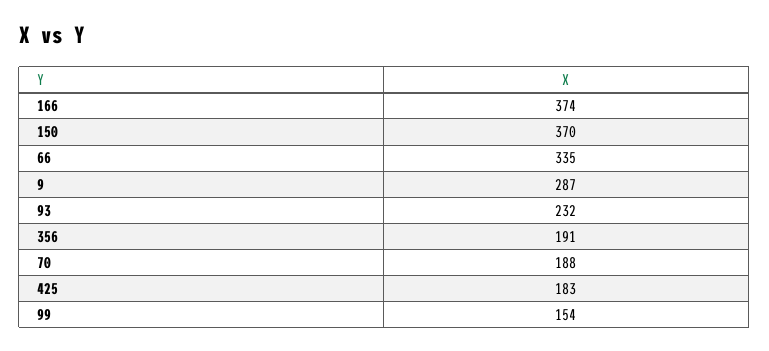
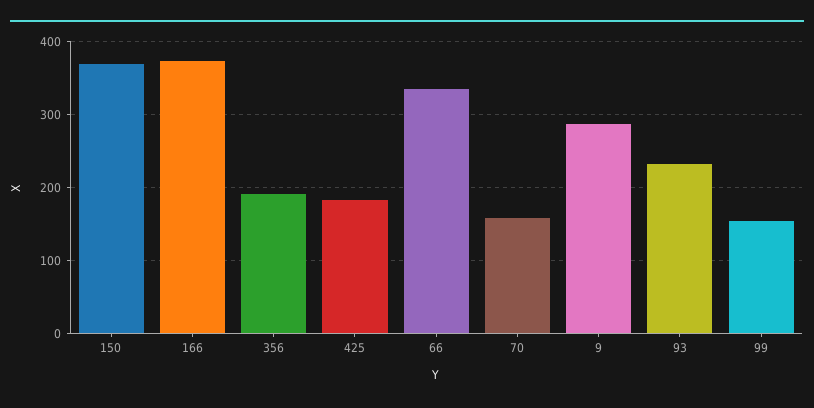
  {
    "166": 374,
    "150": 370,
    "66": 335,
    "9": 287,
    "93": 232,
    "356": 191,
-   "70": 188,
+   "70": 160,
    "425": 183,
    "99": 154
  }

